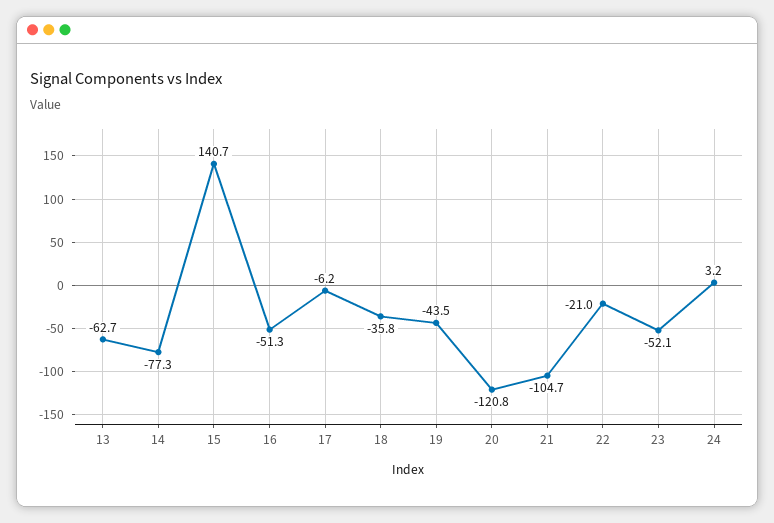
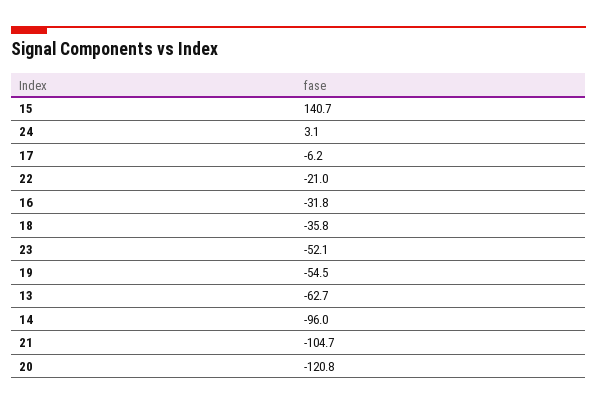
  {
    "13": -62.7,
-   "14": -77.3,
+   "14": -96,
    "15": 140.7,
-   "16": -51.3,
+   "16": -31.8,
    "17": -6.2,
    "18": -35.8,
-   "19": -43.5,
+   "19": -54.5,
    "20": -120.8,
    "21": -104.7,
    "22": -21,
    "23": -52.1,
-   "24": 3.2
+   "24": 3.1
  }

